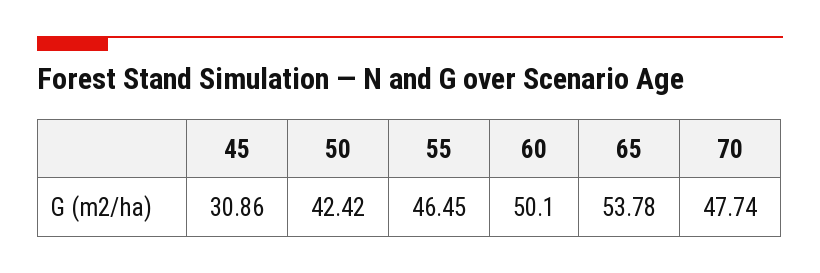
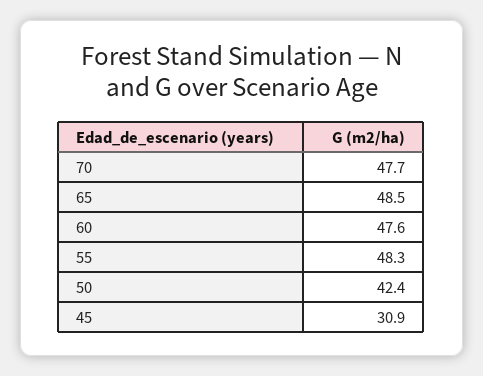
  {
    "45": 30.86,
    "50": 42.42,
-   "55": 46.45,
+   "55": 48.3,
-   "60": 50.1,
+   "60": 47.6,
-   "65": 53.78,
+   "65": 48.5,
    "70": 47.74
  }

